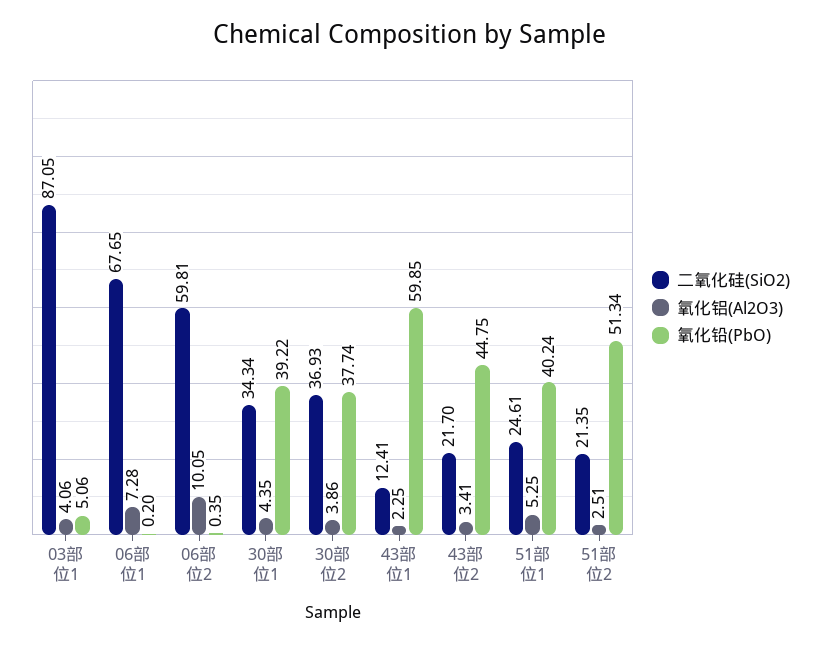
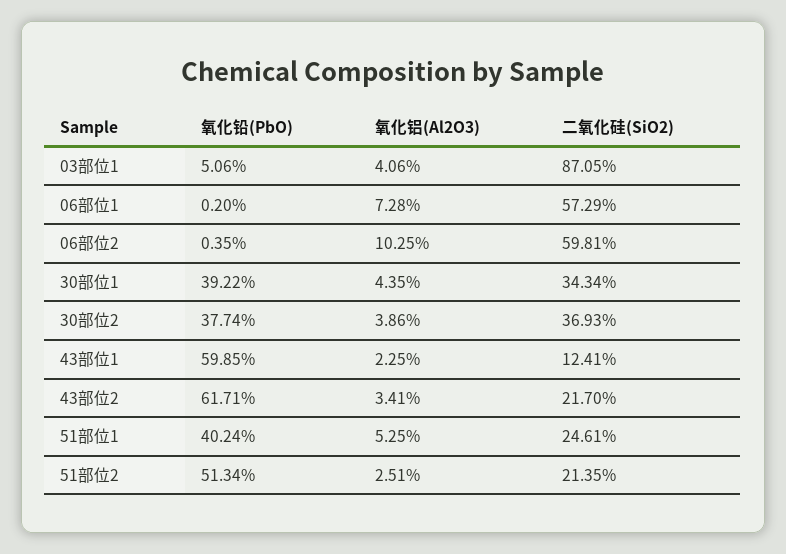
  {
    "二氧化硅(SiO2)": {
      "03部位1": 87.05,
-     "06部位1": 67.65,
+     "06部位1": 57.29,
      "06部位2": 59.81,
      "30部位1": 34.34,
      "30部位2": 36.93,
      "43部位1": 12.41,
      "43部位2": 21.7,
      "51部位1": 24.61,
      "51部位2": 21.35
    },
    "氧化铝(Al2O3)": {
      "03部位1": 4.06,
      "06部位1": 7.28,
-     "06部位2": 10.05,
+     "06部位2": 10.25,
      "30部位1": 4.35,
      "30部位2": 3.86,
      "43部位1": 2.25,
      "43部位2": 3.41,
      "51部位1": 5.25,
      "51部位2": 2.51
    },
    "氧化铅(PbO)": {
      "03部位1": 5.06,
      "06部位1": 0.2,
      "06部位2": 0.35,
      "30部位1": 39.22,
      "30部位2": 37.74,
      "43部位1": 59.85,
-     "43部位2": 44.75,
+     "43部位2": 61.71,
      "51部位1": 40.24,
      "51部位2": 51.34
    }
  }

